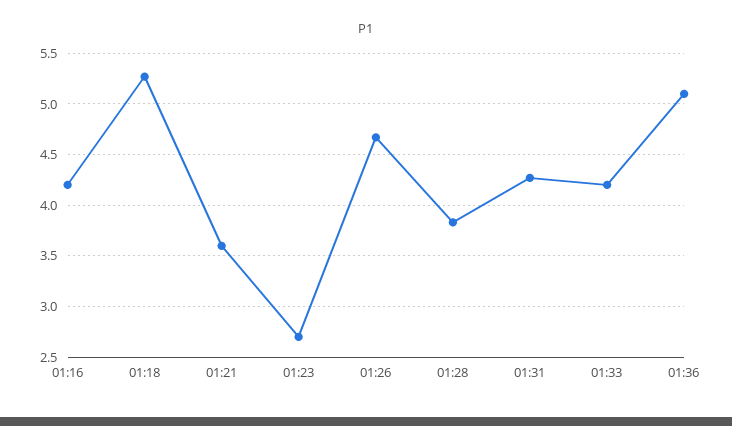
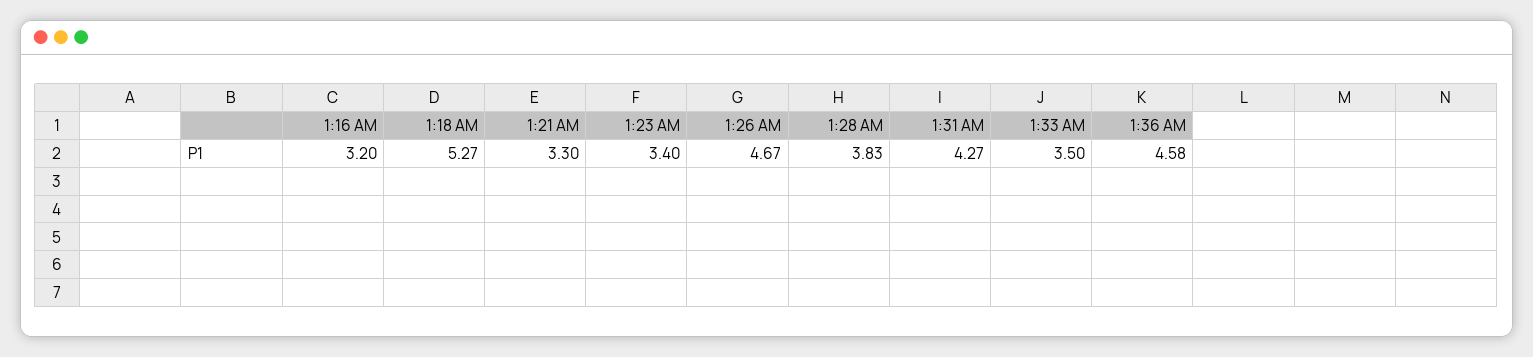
  {
-   "01:16": 4.2,
+   "01:16": 3.2,
    "01:18": 5.27,
-   "01:21": 3.6,
+   "01:21": 3.3,
-   "01:23": 2.7,
+   "01:23": 3.4,
    "01:26": 4.67,
    "01:28": 3.83,
    "01:31": 4.27,
-   "01:33": 4.2,
+   "01:33": 3.5,
-   "01:36": 5.1
+   "01:36": 4.58
  }

